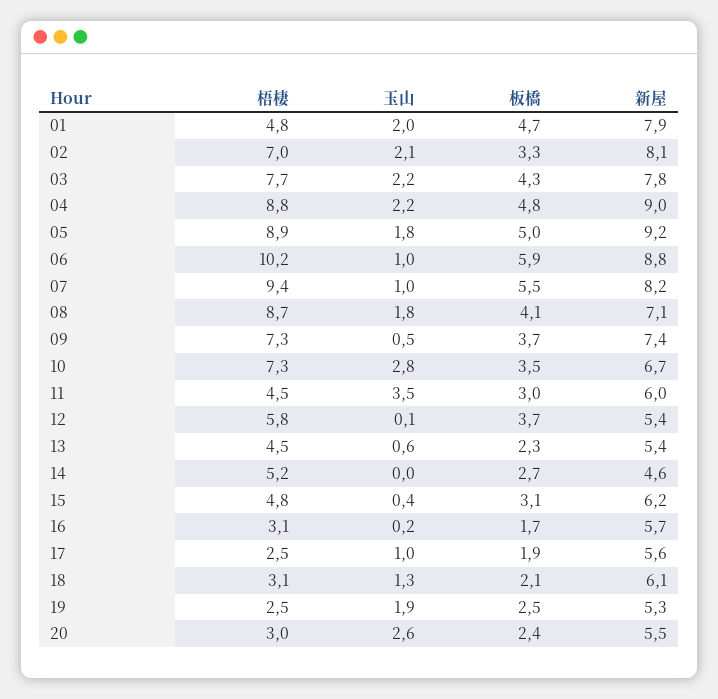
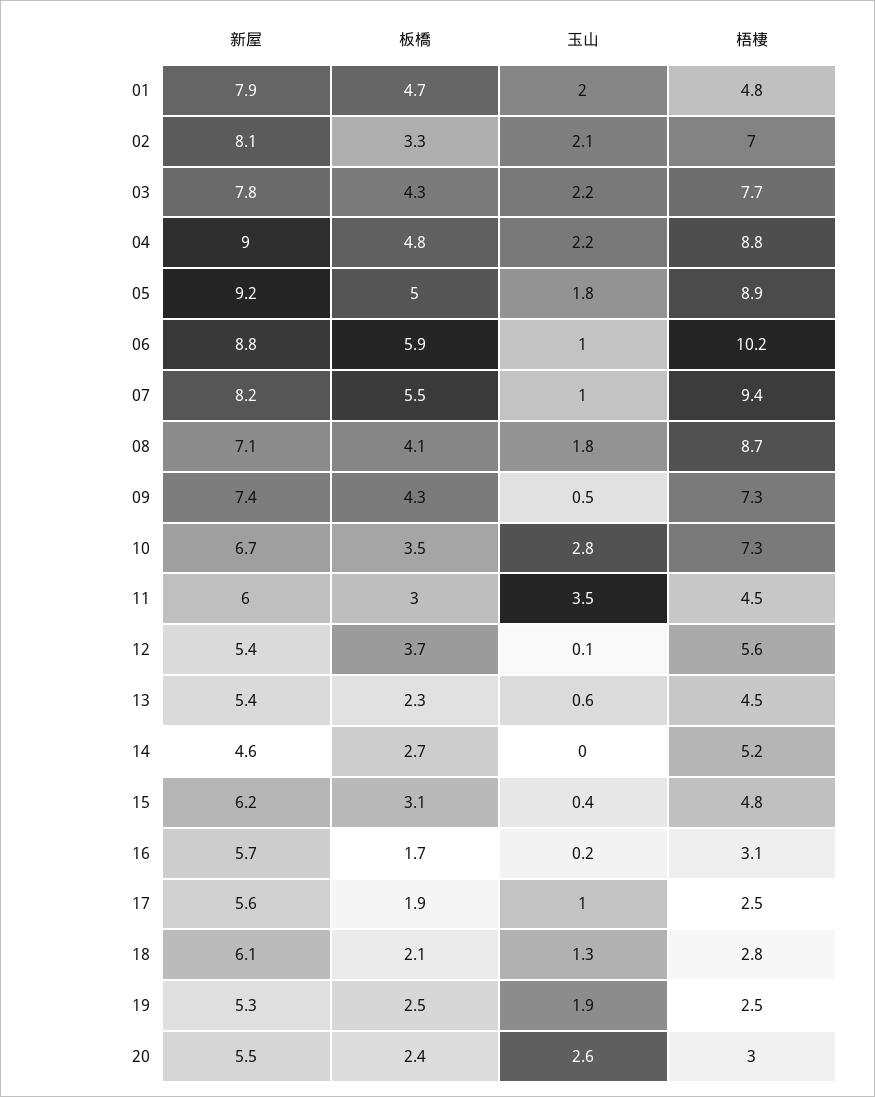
  {
    "梧棲": {
      "01": 4.8,
      "02": 7,
      "03": 7.7,
      "04": 8.8,
      "05": 8.9,
      "06": 10.2,
      "07": 9.4,
      "08": 8.7,
      "09": 7.3,
      "10": 7.3,
      "11": 4.5,
-     "12": 5.8,
+     "12": 5.6,
      "13": 4.5,
      "14": 5.2,
      "15": 4.8,
      "16": 3.1,
      "17": 2.5,
-     "18": 3.1,
+     "18": 2.8,
      "19": 2.5,
      "20": 3
    },
    "玉山": {
      "01": 2,
      "02": 2.1,
      "03": 2.2,
      "04": 2.2,
      "05": 1.8,
      "06": 1,
      "07": 1,
      "08": 1.8,
      "09": 0.5,
      "10": 2.8,
      "11": 3.5,
      "12": 0.1,
      "13": 0.6,
      "14": 0,
      "15": 0.4,
      "16": 0.2,
      "17": 1,
      "18": 1.3,
      "19": 1.9,
      "20": 2.6
    },
    "板橋": {
      "01": 4.7,
      "02": 3.3,
      "03": 4.3,
      "04": 4.8,
      "05": 5,
      "06": 5.9,
      "07": 5.5,
      "08": 4.1,
-     "09": 3.7,
+     "09": 4.3,
      "10": 3.5,
      "11": 3,
      "12": 3.7,
      "13": 2.3,
      "14": 2.7,
      "15": 3.1,
      "16": 1.7,
      "17": 1.9,
      "18": 2.1,
      "19": 2.5,
      "20": 2.4
    },
    "新屋": {
      "01": 7.9,
      "02": 8.1,
      "03": 7.8,
      "04": 9,
      "05": 9.2,
      "06": 8.8,
      "07": 8.2,
      "08": 7.1,
      "09": 7.4,
      "10": 6.7,
      "11": 6,
      "12": 5.4,
      "13": 5.4,
      "14": 4.6,
      "15": 6.2,
      "16": 5.7,
      "17": 5.6,
      "18": 6.1,
      "19": 5.3,
      "20": 5.5
    }
  }

